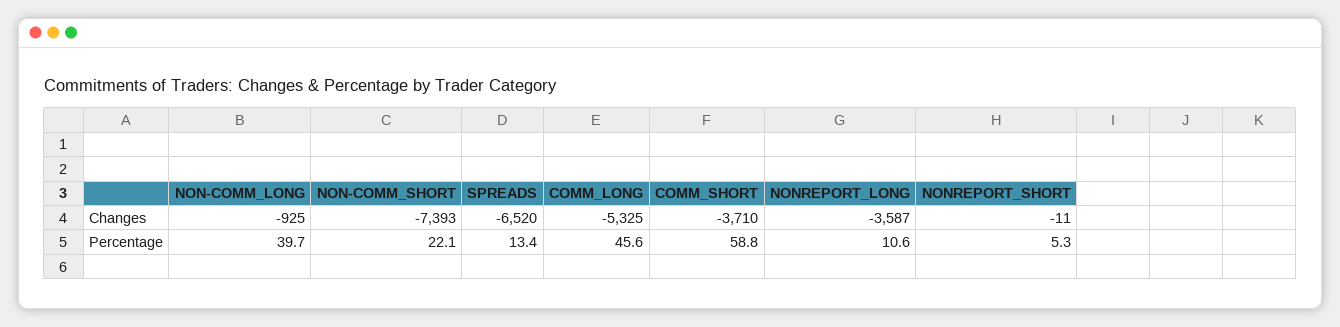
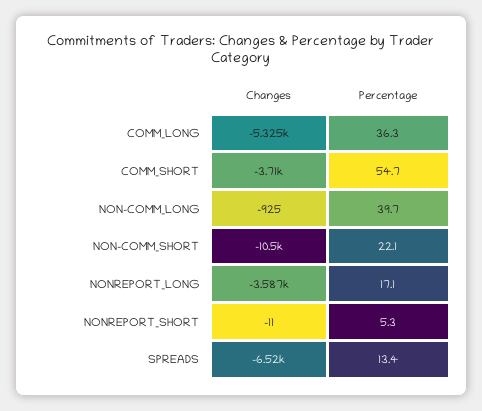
  {
    "NON-COMM_LONG": {
      "Changes": -925,
      "Percentage": 39.7
    },
    "NON-COMM_SHORT": {
-     "Changes": -7393,
+     "Changes": -10500,
      "Percentage": 22.1
    },
    "SPREADS": {
      "Changes": -6520,
      "Percentage": 13.4
    },
    "COMM_LONG": {
      "Changes": -5325,
-     "Percentage": 45.6
+     "Percentage": 36.3
    },
    "COMM_SHORT": {
      "Changes": -3710,
-     "Percentage": 58.8
+     "Percentage": 54.7
    },
    "NONREPORT_LONG": {
      "Changes": -3587,
-     "Percentage": 10.6
+     "Percentage": 17.1
    },
    "NONREPORT_SHORT": {
      "Changes": -11,
      "Percentage": 5.3
    }
  }

